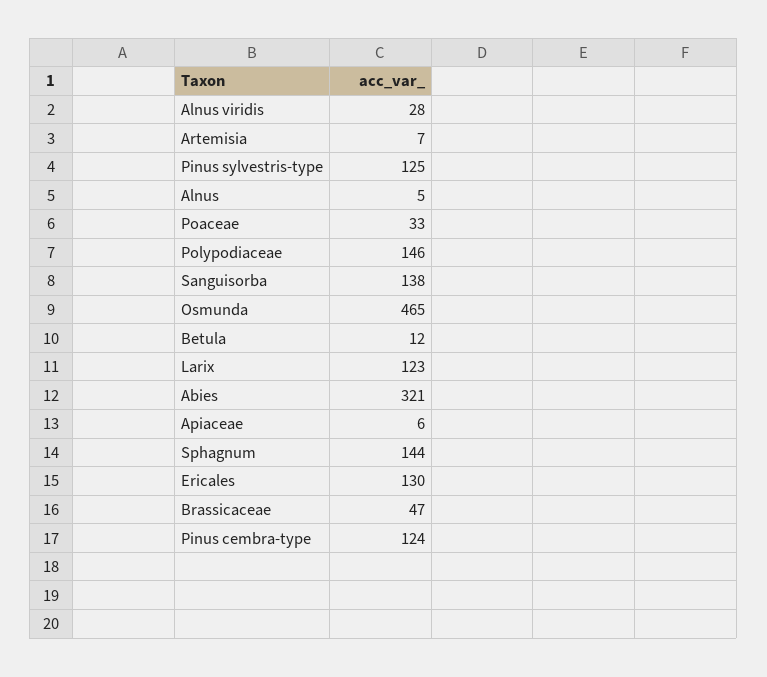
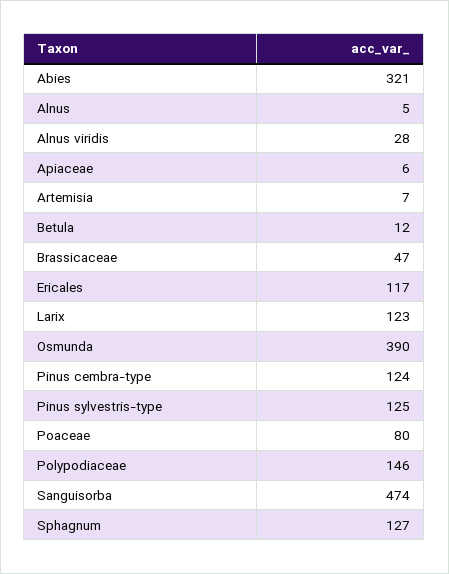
  {
    "Alnus viridis": 28,
    "Artemisia": 7,
    "Pinus sylvestris-type": 125,
    "Alnus": 5,
-   "Poaceae": 33,
+   "Poaceae": 80,
    "Polypodiaceae": 146,
-   "Sanguisorba": 138,
+   "Sanguisorba": 474,
-   "Osmunda": 465,
+   "Osmunda": 390,
    "Betula": 12,
    "Larix": 123,
    "Abies": 321,
    "Apiaceae": 6,
-   "Sphagnum": 144,
+   "Sphagnum": 127,
-   "Ericales": 130,
+   "Ericales": 117,
    "Brassicaceae": 47,
    "Pinus cembra-type": 124
  }

